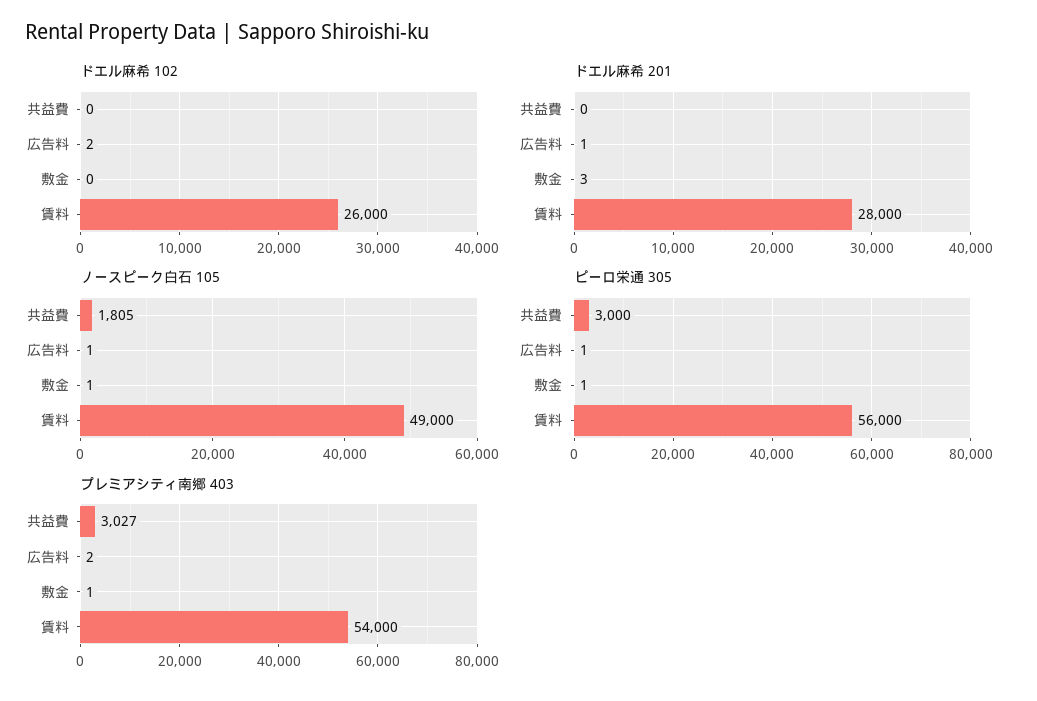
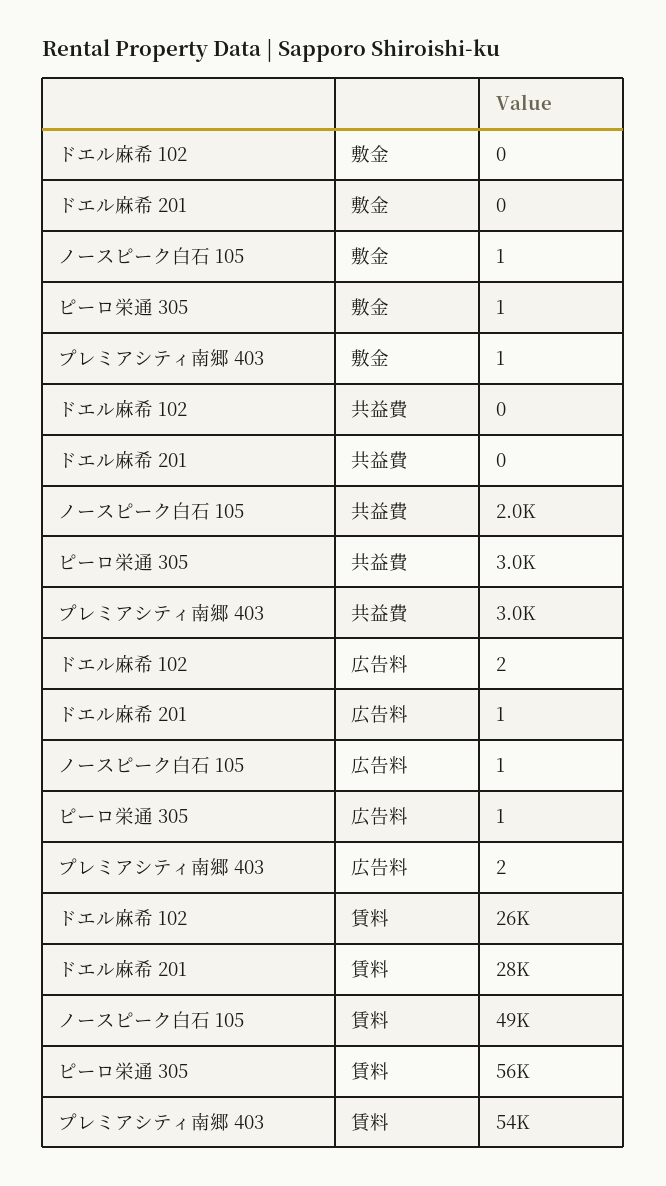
  {
    "ドエル麻希 102": {
      "共益費": 0,
      "広告料": 2,
      "敷金": 0,
      "賃料": 26000
    },
    "ドエル麻希 201": {
      "共益費": 0,
      "広告料": 1,
-     "敷金": 3,
+     "敷金": 0,
      "賃料": 28000
    },
    "ノースピーク白石 105": {
-     "共益費": 1805,
+     "共益費": 2000,
      "広告料": 1,
      "敷金": 1,
      "賃料": 49000
    },
    "ピーロ栄通 305": {
      "共益費": 3000,
      "広告料": 1,
      "敷金": 1,
      "賃料": 56000
    },
    "プレミアシティ南郷 403": {
      "共益費": 3027,
      "広告料": 2,
      "敷金": 1,
      "賃料": 54000
    }
  }

